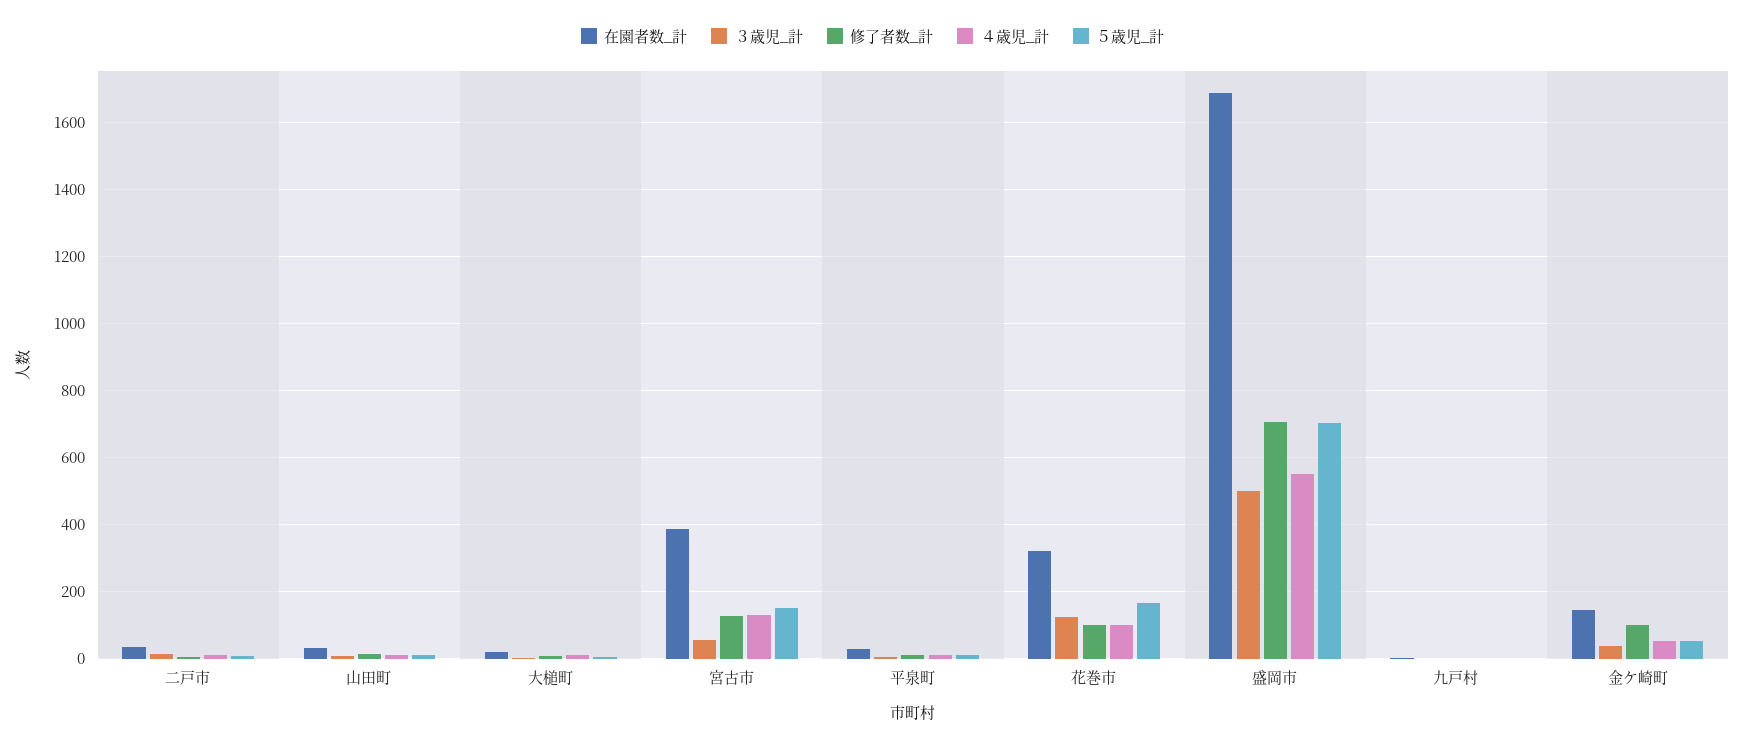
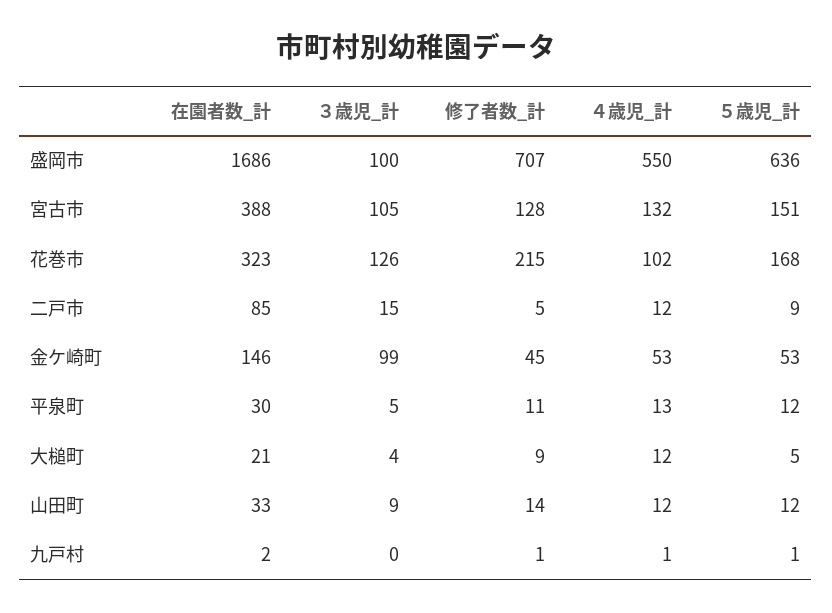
  {
    "在園者数_計": {
-     "二戸市": 40,
+     "二戸市": 85,
      "山田町": 33,
      "大槌町": 21,
      "宮古市": 388,
      "平泉町": 30,
      "花巻市": 323,
      "盛岡市": 1686,
      "九戸村": 2,
      "金ケ崎町": 146
    },
    "３歳児_計": {
      "二戸市": 15,
      "山田町": 9,
      "大槌町": 4,
-     "宮古市": 60,
+     "宮古市": 105,
      "平泉町": 5,
      "花巻市": 126,
-     "盛岡市": 500,
+     "盛岡市": 100,
      "九戸村": 0,
-     "金ケ崎町": 40
+     "金ケ崎町": 99
    },
    "修了者数_計": {
      "二戸市": 5,
      "山田町": 14,
      "大槌町": 9,
      "宮古市": 128,
      "平泉町": 11,
-     "花巻市": 100,
+     "花巻市": 215,
      "盛岡市": 707,
      "九戸村": 1,
-     "金ケ崎町": 100
+     "金ケ崎町": 45
    },
    "４歳児_計": {
      "二戸市": 12,
      "山田町": 12,
      "大槌町": 12,
      "宮古市": 132,
      "平泉町": 13,
      "花巻市": 102,
      "盛岡市": 550,
      "九戸村": 1,
      "金ケ崎町": 53
    },
    "５歳児_計": {
      "二戸市": 9,
      "山田町": 12,
      "大槌町": 5,
      "宮古市": 151,
      "平泉町": 12,
      "花巻市": 168,
-     "盛岡市": 700,
+     "盛岡市": 636,
      "九戸村": 1,
      "金ケ崎町": 53
    }
  }

